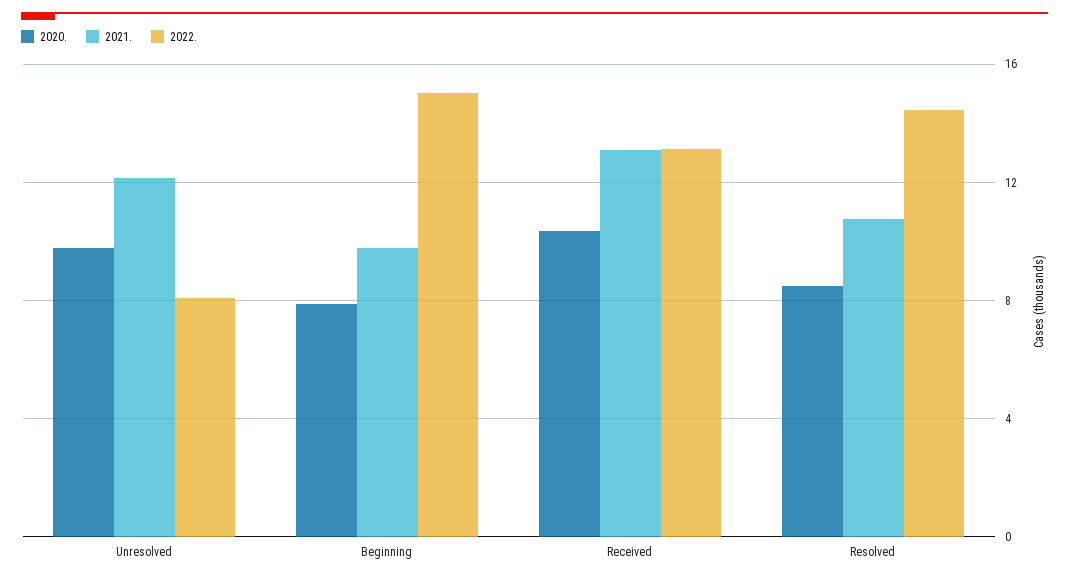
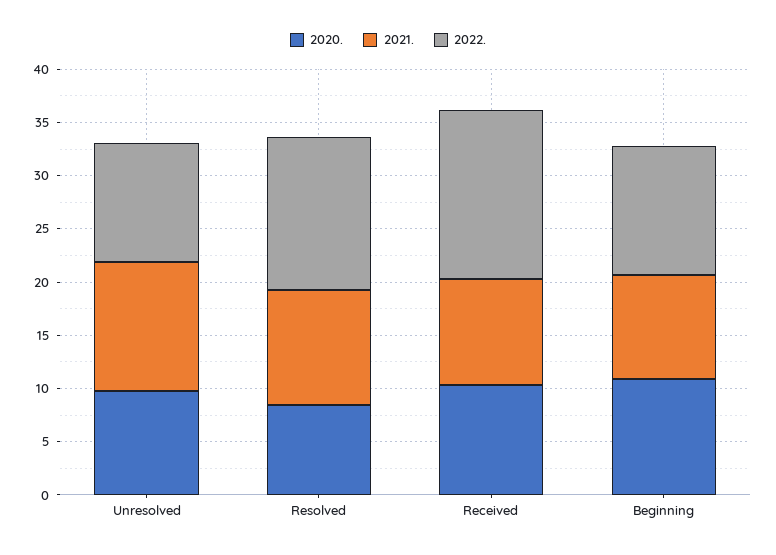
  {
    "2020.": {
      "Unresolved": 10,
-     "Beginning": 8,
+     "Beginning": 11,
      "Received": 10.5,
      "Resolved": 8.5
    },
    "2021.": {
      "Unresolved": 12,
      "Beginning": 10,
-     "Received": 13,
+     "Received": 10,
      "Resolved": 11
    },
    "2022.": {
-     "Unresolved": 8,
+     "Unresolved": 11,
-     "Beginning": 15,
+     "Beginning": 12,
-     "Received": 13,
+     "Received": 16,
      "Resolved": 14.5
    }
  }

